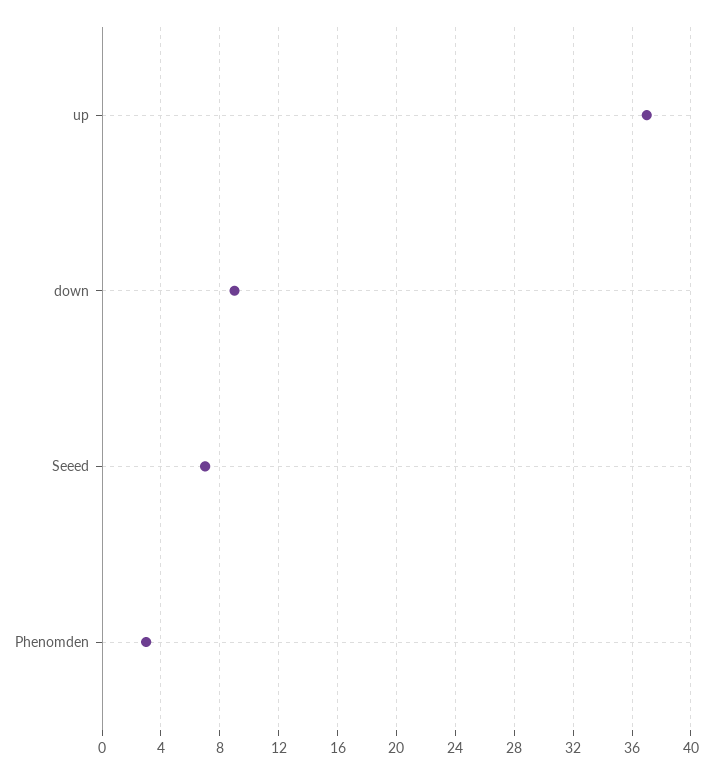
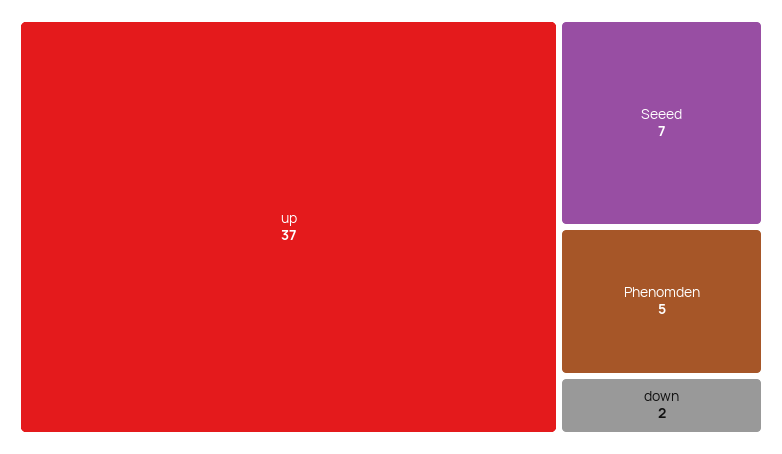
  {
    "up": 37,
-   "down": 9,
+   "down": 2,
    "Seeed": 7,
-   "Phenomden": 3
+   "Phenomden": 5
  }

